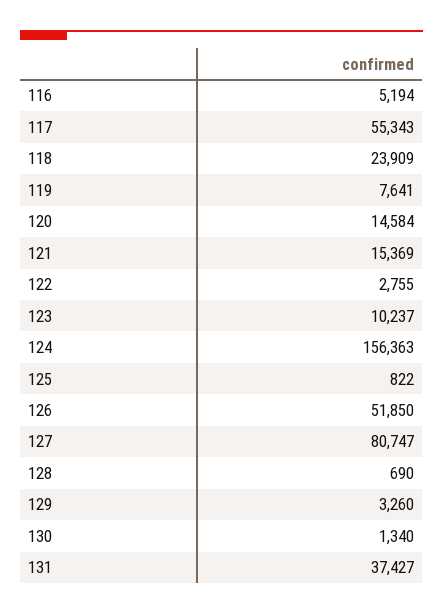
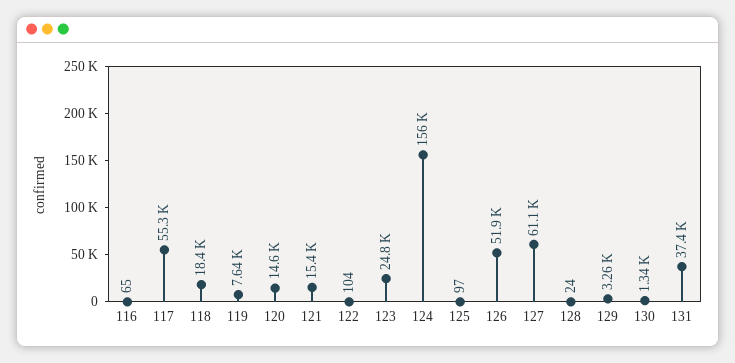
  {
-   "116": 5194,
+   "116": 65,
    "117": 55343,
-   "118": 23909,
+   "118": 18400,
    "119": 7641,
    "120": 14584,
    "121": 15369,
-   "122": 2755,
+   "122": 104,
-   "123": 10237,
+   "123": 24800,
    "124": 156363,
-   "125": 822,
+   "125": 97,
    "126": 51850,
-   "127": 80747,
+   "127": 61100,
-   "128": 690,
+   "128": 24,
    "129": 3260,
    "130": 1340,
    "131": 37427
  }

